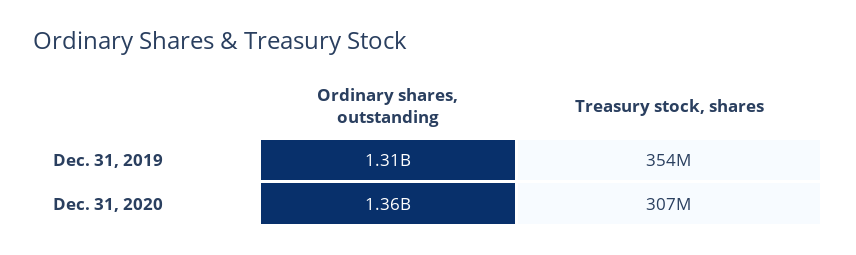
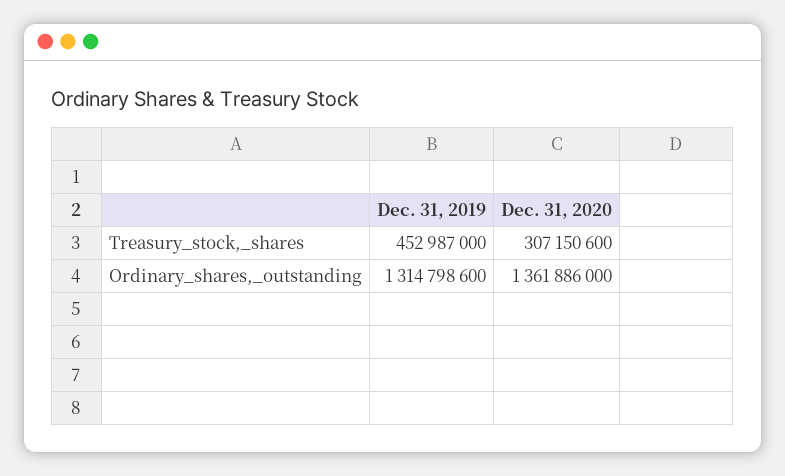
  {
    "Ordinary shares, outstanding": {
      "Dec. 31, 2019": 1314798600,
      "Dec. 31, 2020": 1361886000
    },
    "Treasury stock, shares": {
-     "Dec. 31, 2019": 354000000,
+     "Dec. 31, 2019": 452987000,
      "Dec. 31, 2020": 307150600
    }
  }

